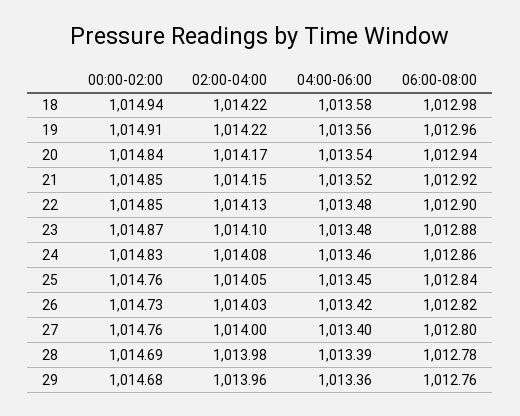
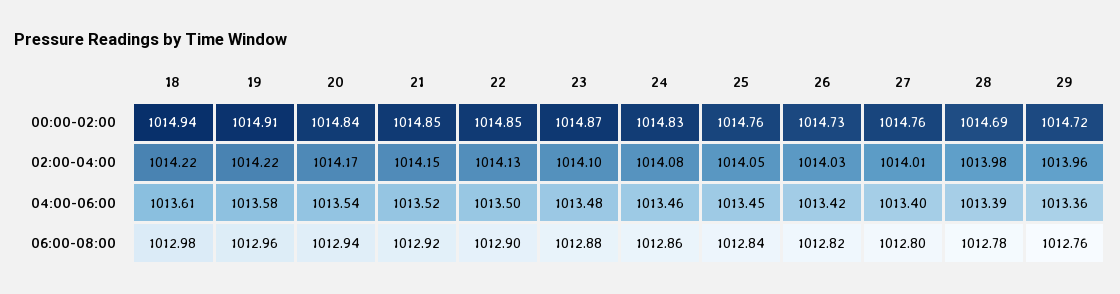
  {
    "00:00-02:00": {
      "18": 1014.94,
      "19": 1014.91,
      "20": 1014.84,
      "21": 1014.85,
      "22": 1014.85,
      "23": 1014.87,
      "24": 1014.83,
      "25": 1014.76,
      "26": 1014.73,
      "27": 1014.76,
      "28": 1014.69,
-     "29": 1014.68
+     "29": 1014.72
    },
    "02:00-04:00": {
      "18": 1014.22,
      "19": 1014.22,
      "20": 1014.17,
      "21": 1014.15,
      "22": 1014.13,
      "23": 1014.1,
      "24": 1014.08,
      "25": 1014.05,
      "26": 1014.03,
-     "27": 1014,
+     "27": 1014.01,
      "28": 1013.98,
      "29": 1013.96
    },
    "04:00-06:00": {
-     "18": 1013.58,
+     "18": 1013.61,
-     "19": 1013.56,
+     "19": 1013.58,
      "20": 1013.54,
      "21": 1013.52,
-     "22": 1013.48,
+     "22": 1013.5,
      "23": 1013.48,
      "24": 1013.46,
      "25": 1013.45,
      "26": 1013.42,
      "27": 1013.4,
      "28": 1013.39,
      "29": 1013.36
    },
    "06:00-08:00": {
      "18": 1012.98,
      "19": 1012.96,
      "20": 1012.94,
      "21": 1012.92,
      "22": 1012.9,
      "23": 1012.88,
      "24": 1012.86,
      "25": 1012.84,
      "26": 1012.82,
      "27": 1012.8,
      "28": 1012.78,
      "29": 1012.76
    }
  }

